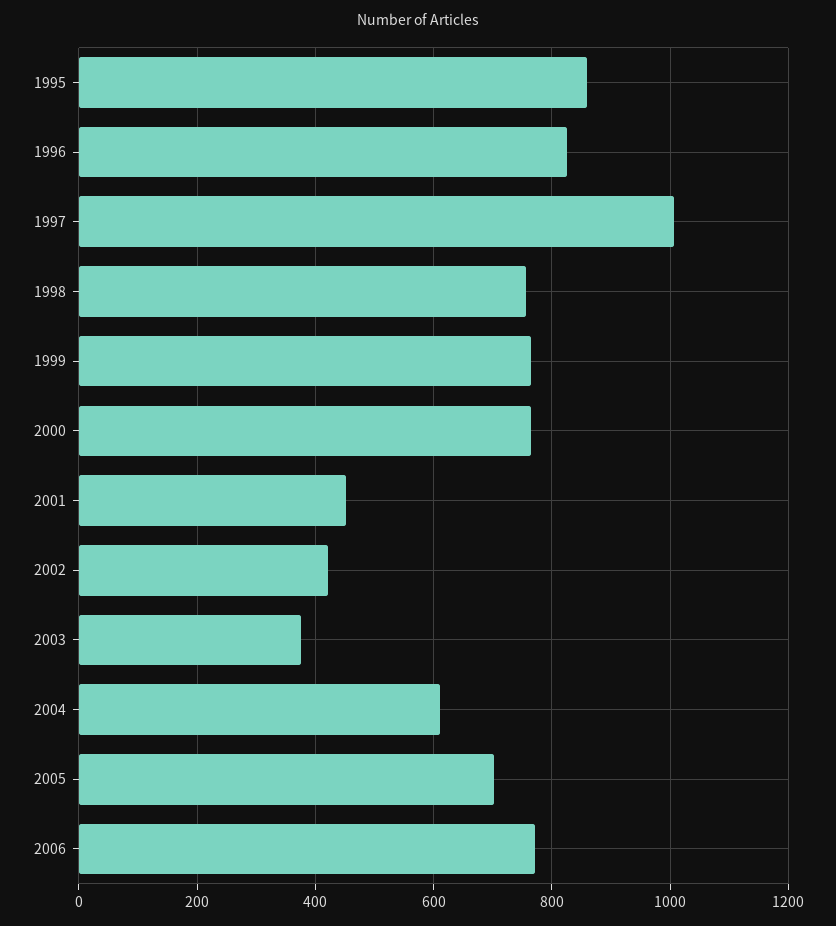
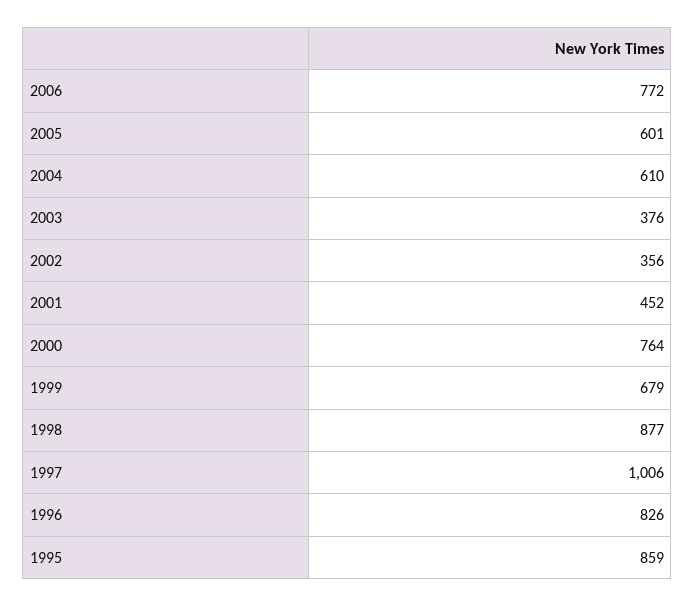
  {
    "1995": 859,
    "1996": 826,
    "1997": 1006,
-   "1998": 760,
+   "1998": 877,
-   "1999": 760,
+   "1999": 679,
    "2000": 764,
    "2001": 452,
-   "2002": 420,
+   "2002": 356,
    "2003": 376,
    "2004": 610,
-   "2005": 700,
+   "2005": 601,
    "2006": 772
  }

